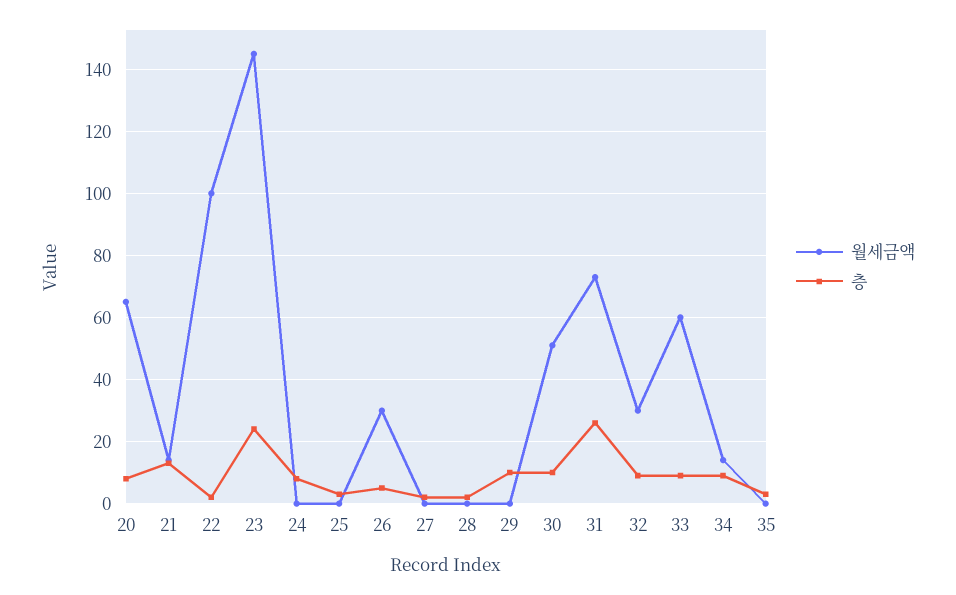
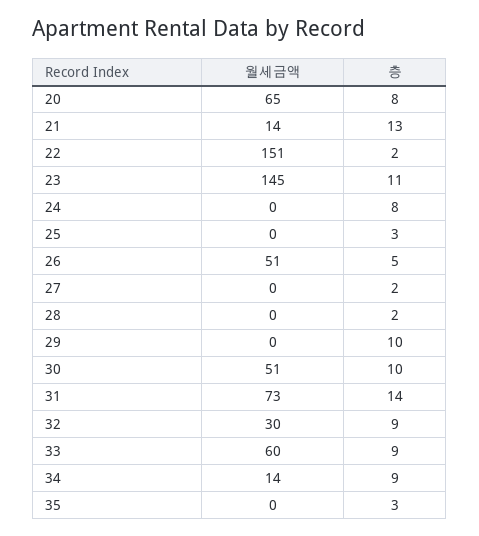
  {
    "월세금액": {
      "20": 65,
      "21": 14,
-     "22": 100,
+     "22": 151,
      "23": 145,
      "24": 0,
      "25": 0,
-     "26": 30,
+     "26": 51,
      "27": 0,
      "28": 0,
      "29": 0,
      "30": 51,
      "31": 73,
      "32": 30,
      "33": 60,
      "34": 14,
      "35": 0
    },
    "층": {
      "20": 8,
      "21": 13,
      "22": 2,
-     "23": 25,
+     "23": 11,
      "24": 8,
      "25": 3,
      "26": 5,
      "27": 2,
      "28": 2,
      "29": 10,
      "30": 10,
-     "31": 25,
+     "31": 14,
      "32": 9,
      "33": 9,
      "34": 9,
      "35": 3
    }
  }

